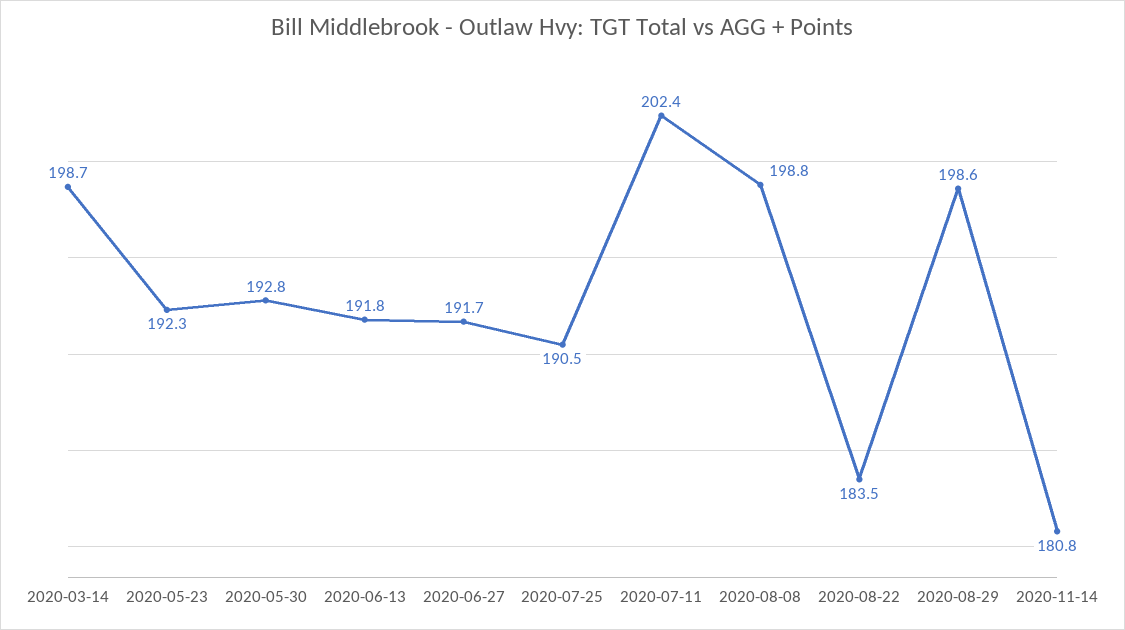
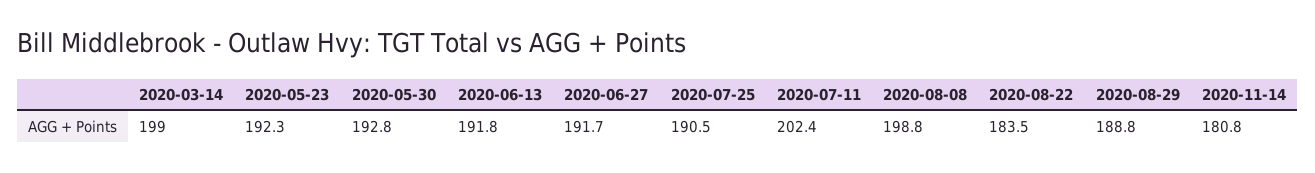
  {
-   "2020-03-14": 198.7,
+   "2020-03-14": 199,
    "2020-05-23": 192.3,
    "2020-05-30": 192.8,
    "2020-06-13": 191.8,
    "2020-06-27": 191.7,
    "2020-07-25": 190.5,
    "2020-07-11": 202.4,
    "2020-08-08": 198.8,
    "2020-08-22": 183.5,
-   "2020-08-29": 198.6,
+   "2020-08-29": 188.8,
    "2020-11-14": 180.8
  }

